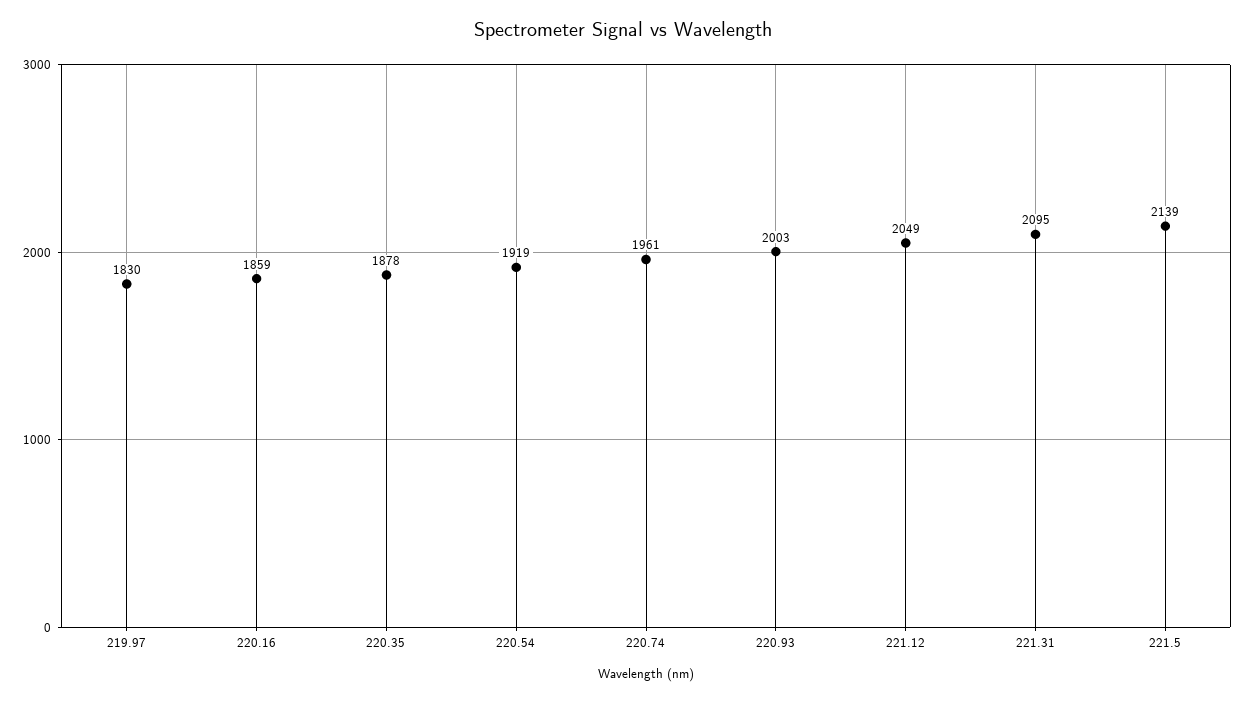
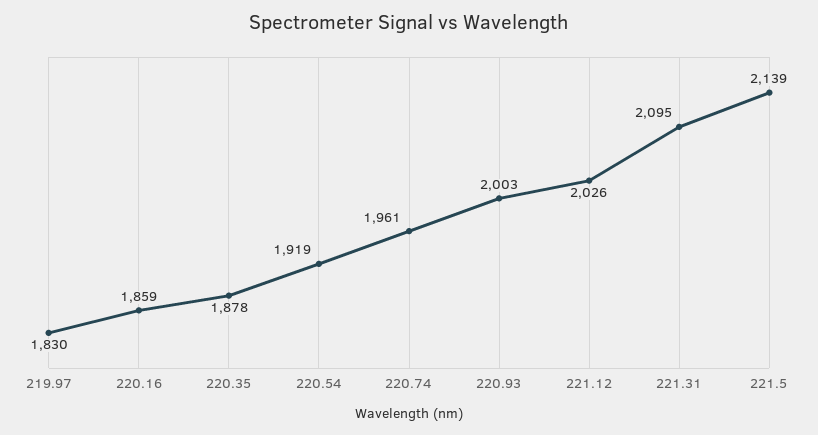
  {
    "219.97": 1830,
    "220.16": 1859,
    "220.35": 1878,
    "220.54": 1919,
    "220.74": 1961,
    "220.93": 2003,
-   "221.12": 2049,
+   "221.12": 2026,
    "221.31": 2095,
    "221.5": 2139
  }

